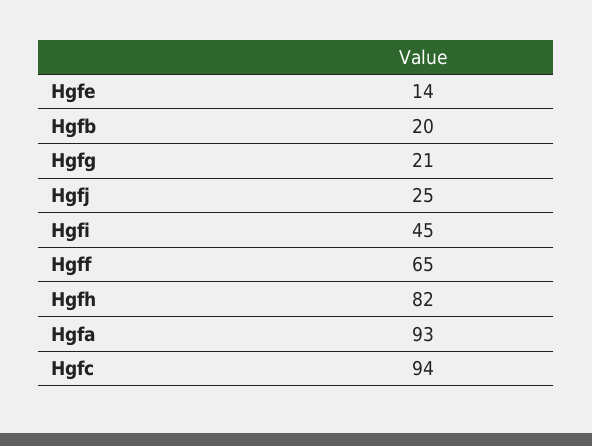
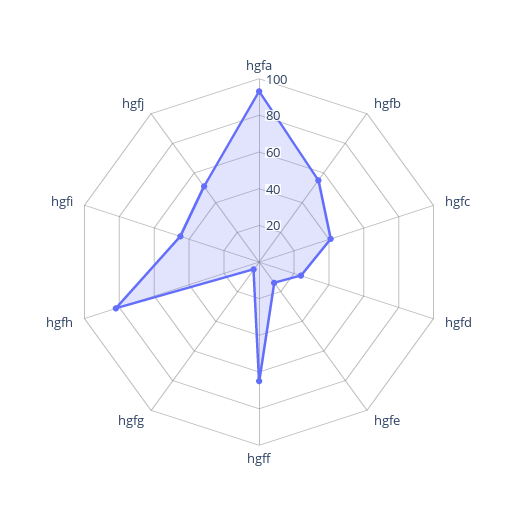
  {
    "Hgfe": 14,
-   "Hgfb": 20,
+   "Hgfb": 55,
-   "Hgfg": 21,
+   "Hgfg": 5,
-   "Hgfj": 25,
+   "Hgfj": 50,
    "Hgfi": 45,
    "Hgff": 65,
    "Hgfh": 82,
    "Hgfa": 93,
-   "Hgfc": 94
+   "Hgfc": 40,
+   "hgfd": 25
  }

